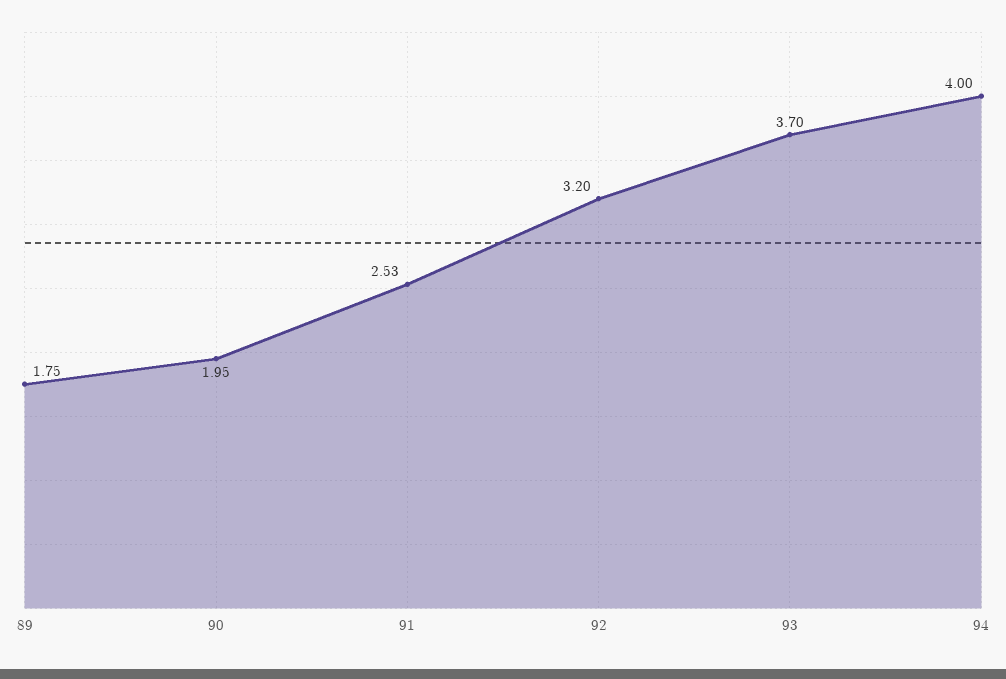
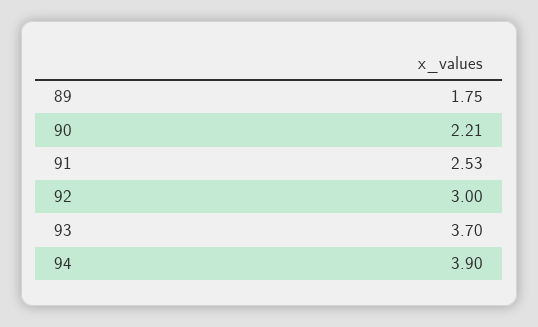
  {
    "89": 1.75,
-   "90": 1.95,
+   "90": 2.21,
    "91": 2.53,
-   "92": 3.2,
+   "92": 3,
    "93": 3.7,
-   "94": 4
+   "94": 3.9
  }

